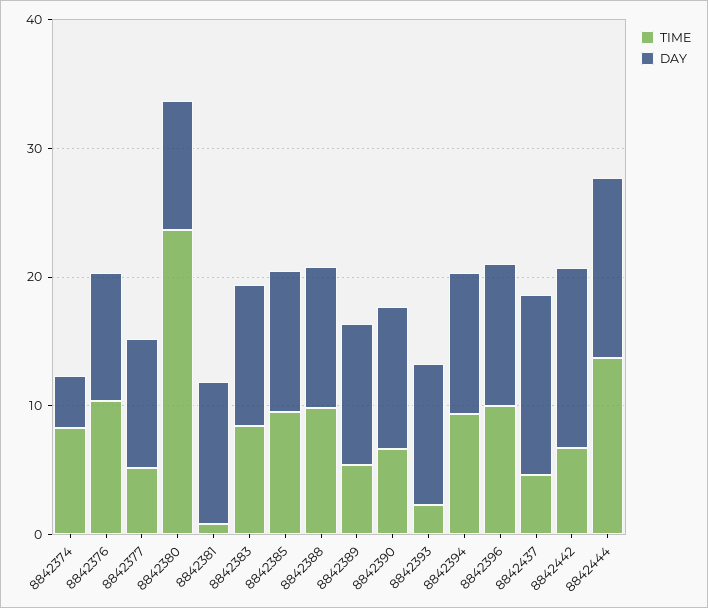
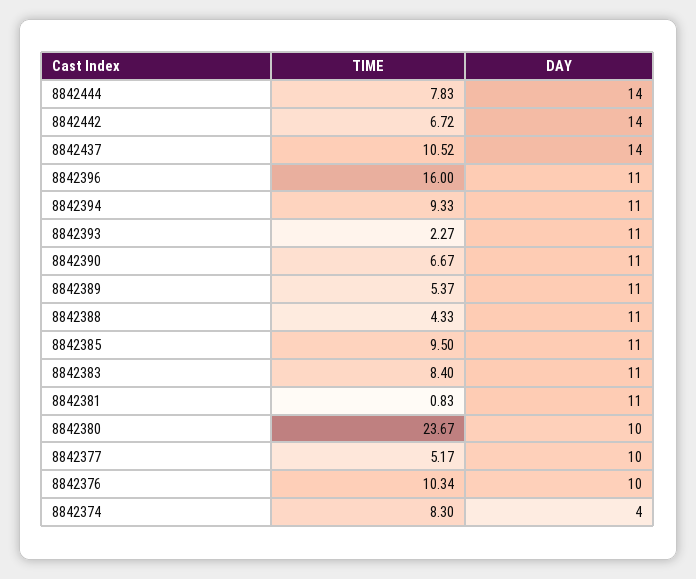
  {
    "TIME": {
      "8842374": 8.3,
      "8842376": 10.34,
      "8842377": 5.17,
      "8842380": 23.67,
      "8842381": 0.83,
      "8842383": 8.4,
      "8842385": 9.5,
-     "8842388": 10,
+     "8842388": 4.33,
      "8842389": 5.37,
      "8842390": 6.67,
      "8842393": 2.27,
      "8842394": 9.33,
-     "8842396": 10,
+     "8842396": 16,
-     "8842437": 4,
+     "8842437": 10.52,
      "8842442": 6.72,
-     "8842444": 14
+     "8842444": 7.83
    },
    "DAY": {
      "8842374": 4,
      "8842376": 10,
      "8842377": 10,
      "8842380": 10,
      "8842381": 11,
      "8842383": 11,
      "8842385": 11,
      "8842388": 11,
      "8842389": 11,
      "8842390": 11,
      "8842393": 11,
      "8842394": 11,
      "8842396": 11,
      "8842437": 14,
      "8842442": 14,
      "8842444": 14
    }
  }

